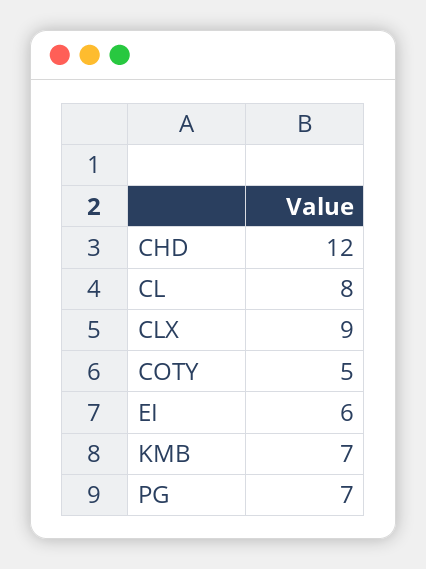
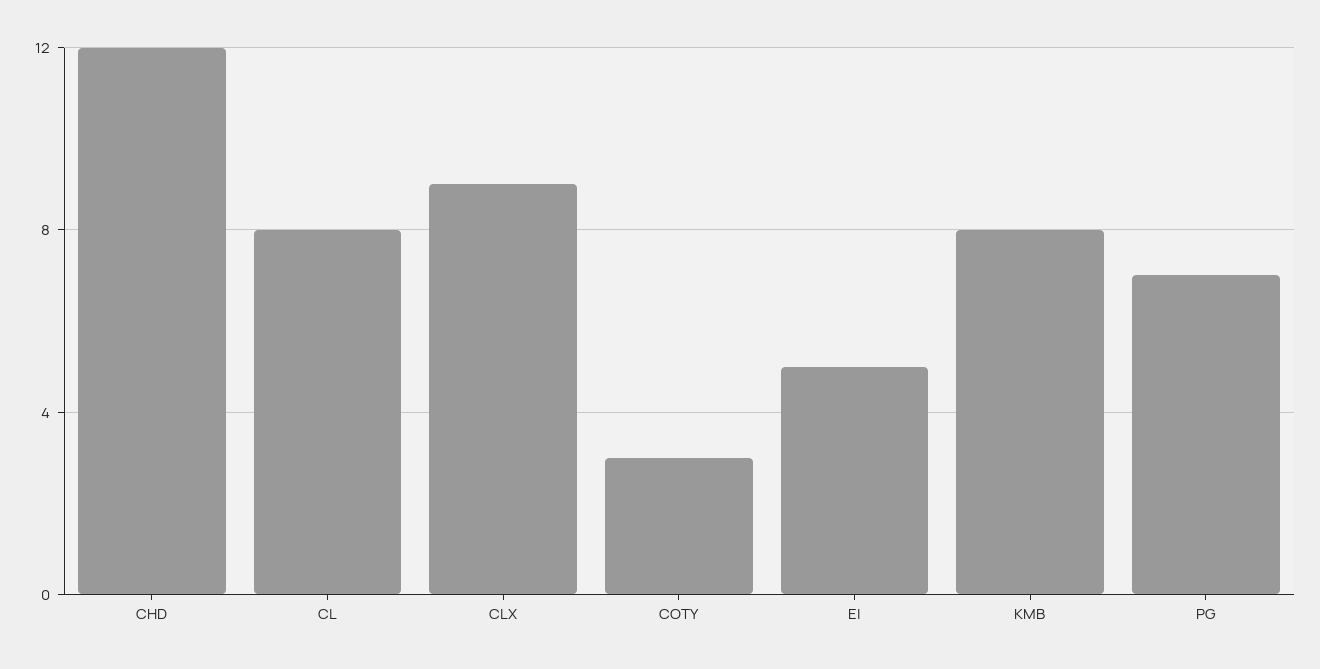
  {
    "CHD": 12,
    "CL": 8,
    "CLX": 9,
-   "COTY": 5,
+   "COTY": 3,
-   "EI": 6,
+   "EI": 5,
-   "KMB": 7,
+   "KMB": 8,
    "PG": 7
  }

